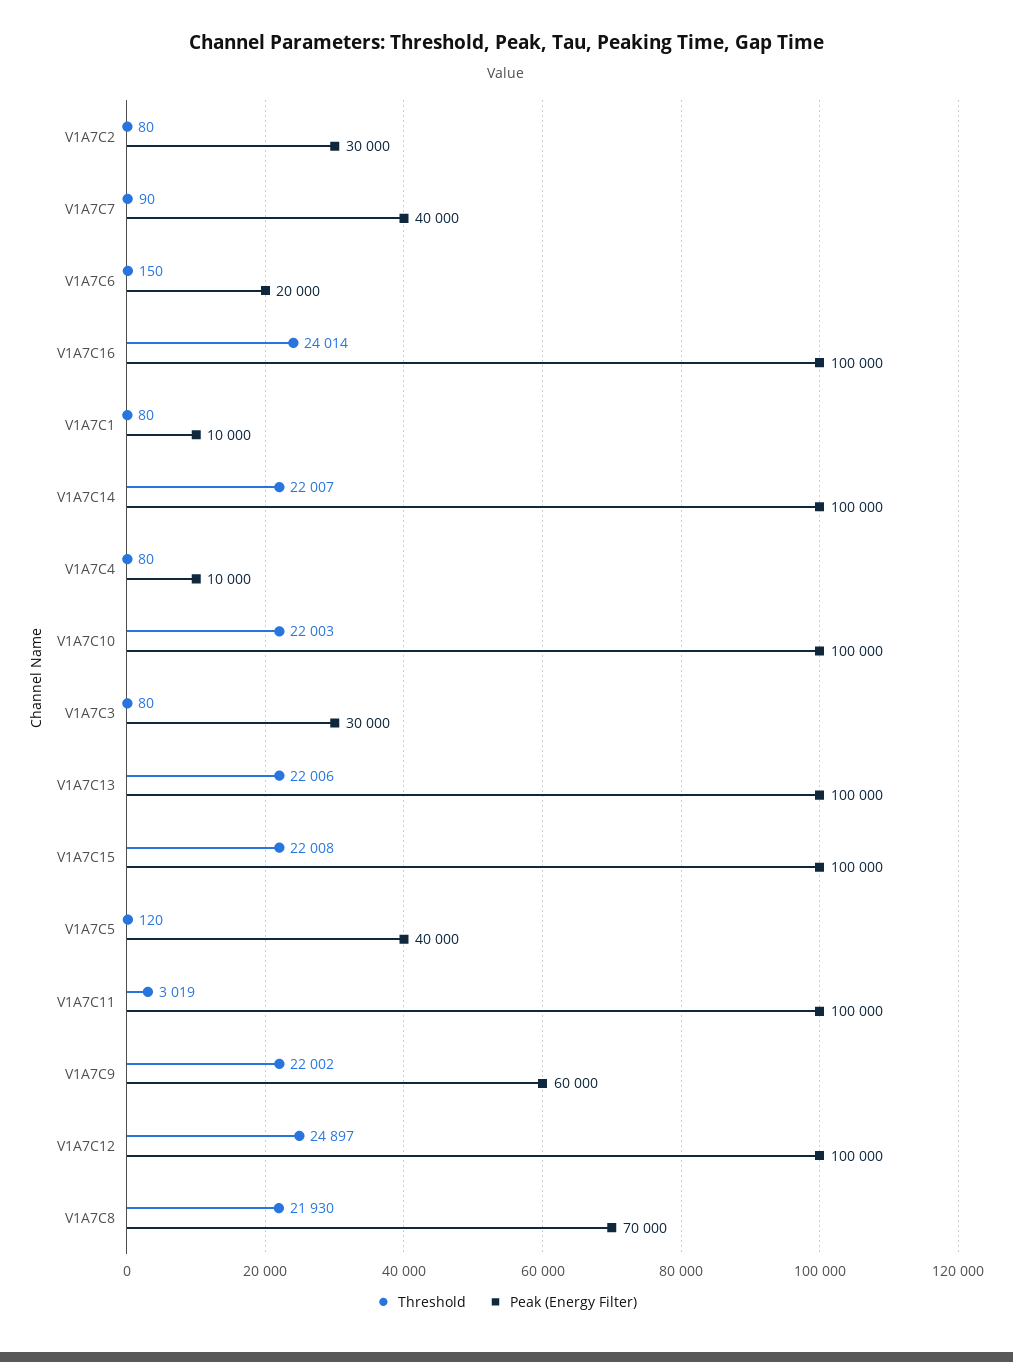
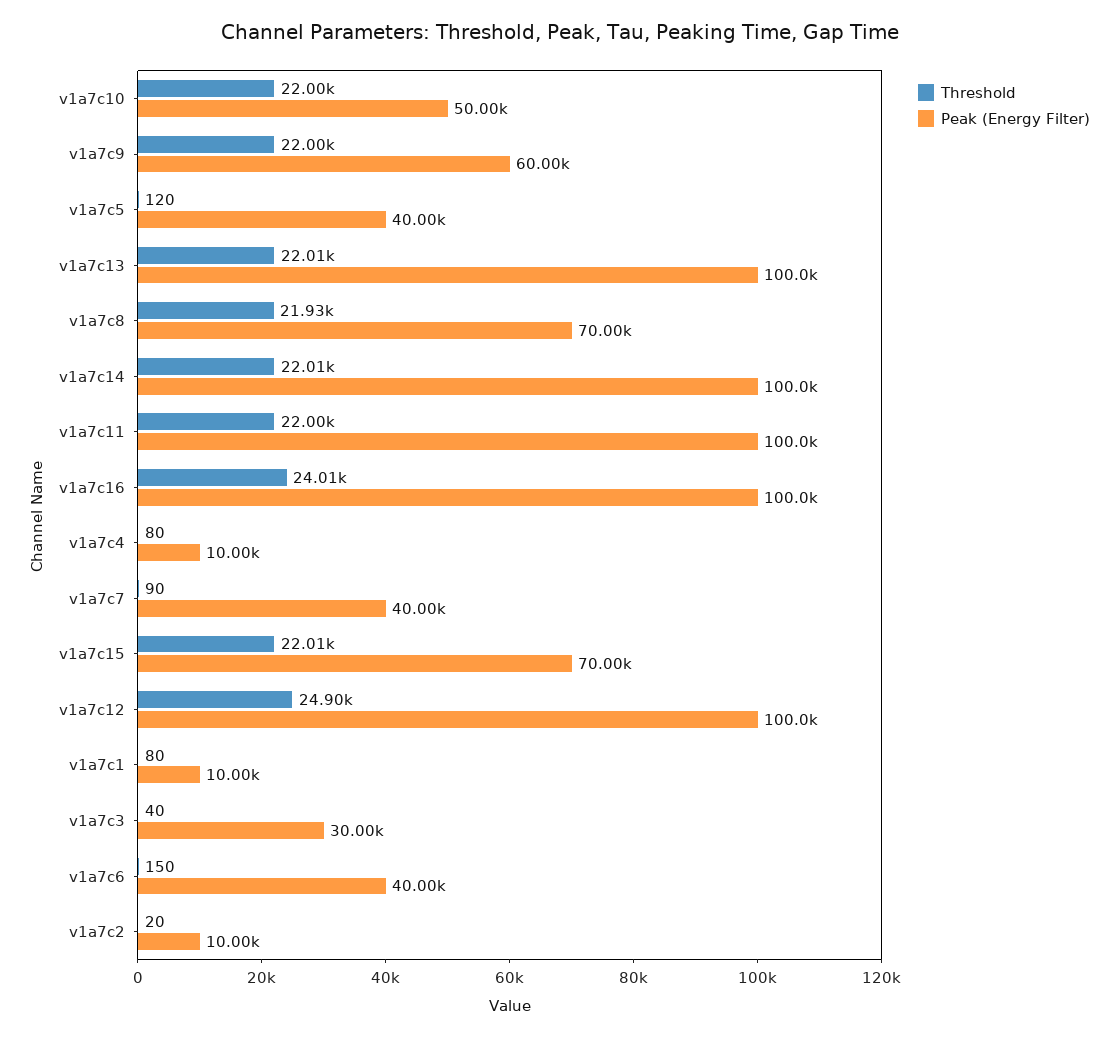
  {
    "Threshold": {
-     "V1A7C2": 80,
+     "V1A7C2": 20,
      "V1A7C7": 90,
      "V1A7C6": 150,
      "V1A7C16": 24014,
      "V1A7C1": 80,
      "V1A7C14": 22007,
      "V1A7C4": 80,
      "V1A7C10": 22003,
-     "V1A7C3": 80,
+     "V1A7C3": 40,
      "V1A7C13": 22006,
      "V1A7C15": 22008,
      "V1A7C5": 120,
-     "V1A7C11": 3019,
+     "V1A7C11": 22000,
      "V1A7C9": 22002,
      "V1A7C12": 24897,
      "V1A7C8": 21930
    },
    "Peak (Energy Filter)": {
-     "V1A7C2": 30000,
+     "V1A7C2": 10000,
      "V1A7C7": 40000,
-     "V1A7C6": 20000,
+     "V1A7C6": 40000,
      "V1A7C16": 100000,
      "V1A7C1": 10000,
      "V1A7C14": 100000,
      "V1A7C4": 10000,
-     "V1A7C10": 100000,
+     "V1A7C10": 50000,
      "V1A7C3": 30000,
      "V1A7C13": 100000,
-     "V1A7C15": 100000,
+     "V1A7C15": 70000,
      "V1A7C5": 40000,
      "V1A7C11": 100000,
      "V1A7C9": 60000,
      "V1A7C12": 100000,
      "V1A7C8": 70000
    }
  }

